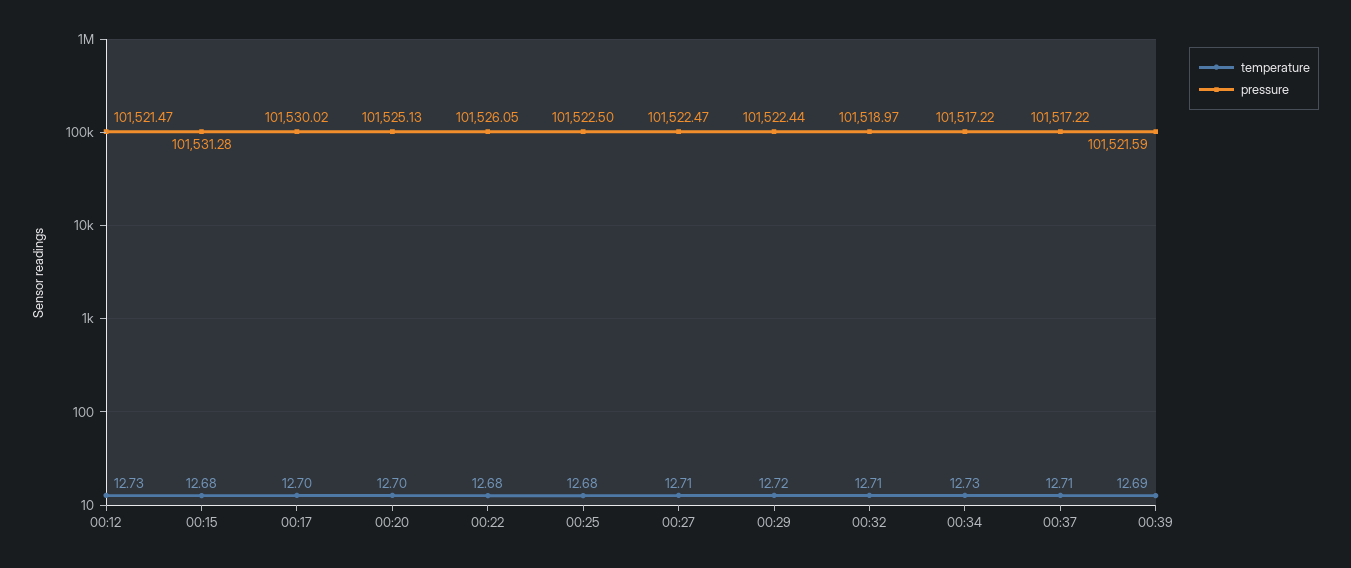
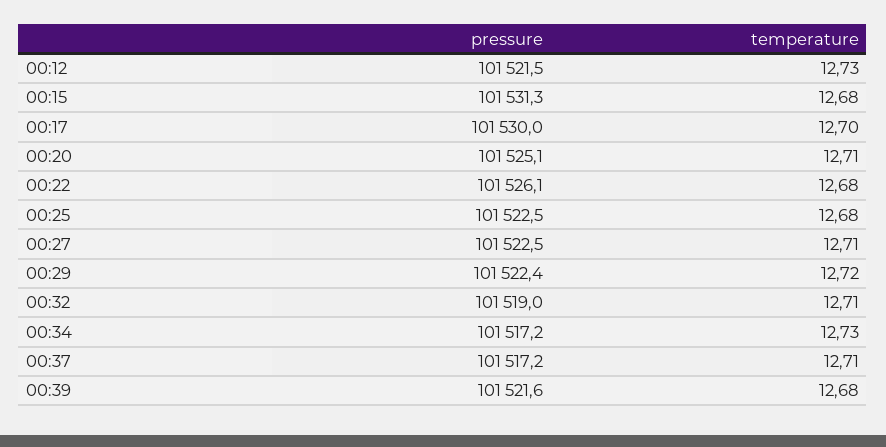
  {
    "temperature": {
      "00:12": 12.73,
      "00:15": 12.68,
      "00:17": 12.7,
-     "00:20": 12.7,
+     "00:20": 12.71,
      "00:22": 12.68,
      "00:25": 12.68,
      "00:27": 12.71,
      "00:29": 12.72,
      "00:32": 12.71,
      "00:34": 12.73,
      "00:37": 12.71,
-     "00:39": 12.69
+     "00:39": 12.68
    },
    "pressure": {
      "00:12": 101521.47,
      "00:15": 101531.28,
      "00:17": 101530.02,
      "00:20": 101525.13,
      "00:22": 101526.05,
      "00:25": 101522.5,
      "00:27": 101522.47,
      "00:29": 101522.44,
      "00:32": 101518.97,
      "00:34": 101517.22,
      "00:37": 101517.22,
      "00:39": 101521.59
    }
  }

